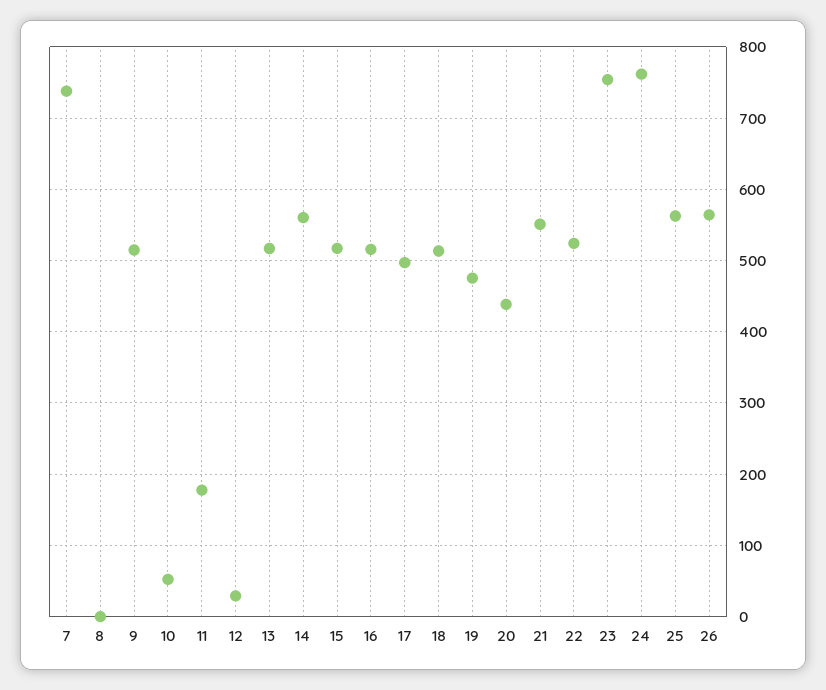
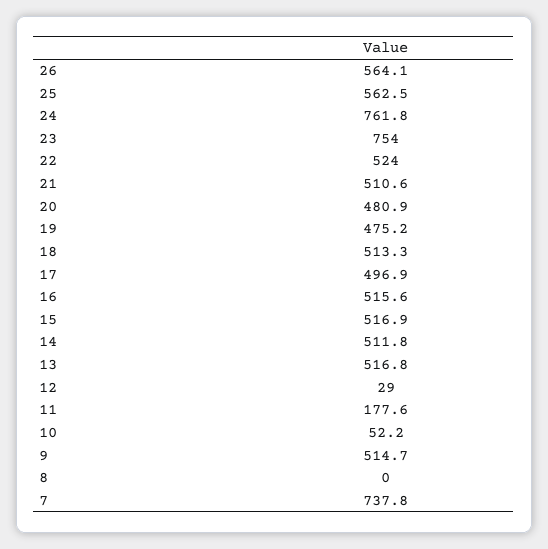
  {
    "7": 737.8,
    "8": 0,
    "9": 514.7,
    "10": 52.2,
    "11": 177.6,
    "12": 29,
    "13": 516.8,
-   "14": 560,
+   "14": 511.8,
    "15": 516.9,
    "16": 515.6,
    "17": 496.9,
    "18": 513.3,
    "19": 475.2,
-   "20": 440,
+   "20": 480.9,
-   "21": 550,
+   "21": 510.6,
    "22": 524,
    "23": 754,
    "24": 761.8,
    "25": 562.5,
    "26": 564.1
  }

